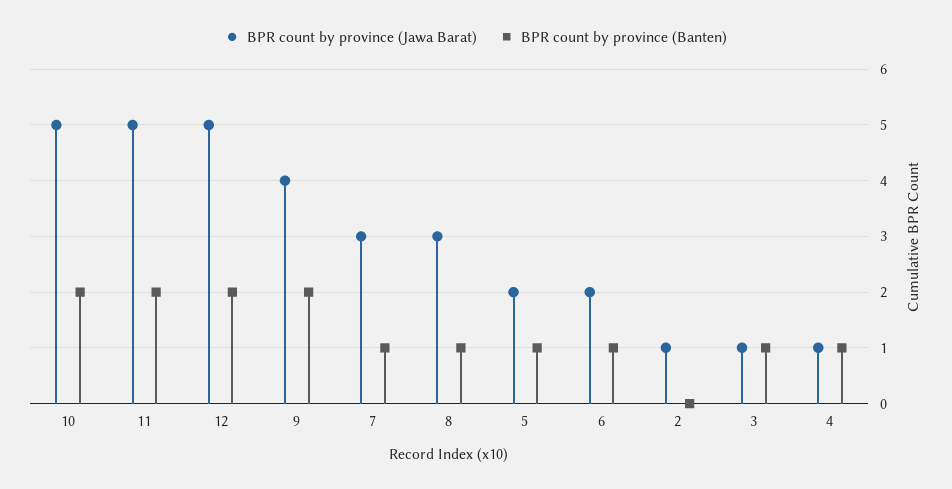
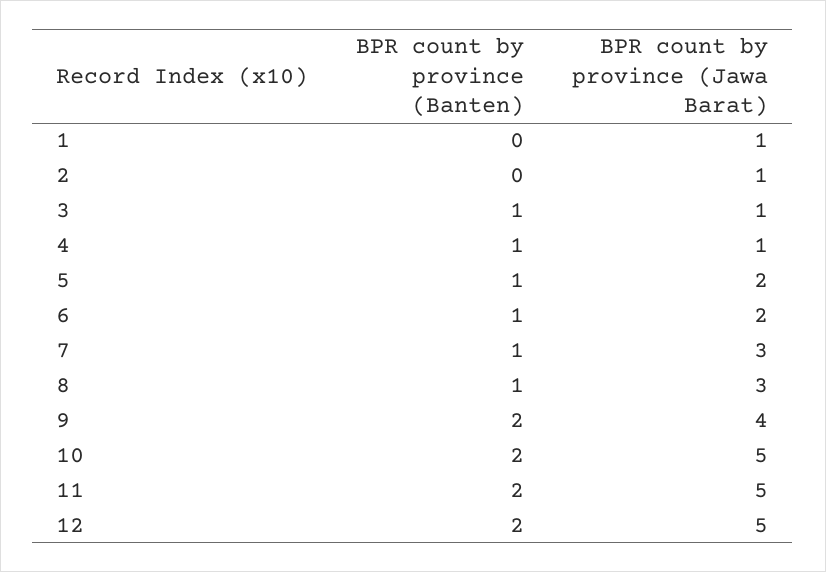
  {
    "BPR count by province (Jawa Barat)": {
      "10": 5,
      "11": 5,
      "12": 5,
      "9": 4,
      "7": 3,
      "8": 3,
      "5": 2,
      "6": 2,
      "2": 1,
      "3": 1,
-     "4": 1
+     "4": 1,
+     "1": 1
    },
    "BPR count by province (Banten)": {
      "10": 2,
      "11": 2,
      "12": 2,
      "9": 2,
      "7": 1,
      "8": 1,
      "5": 1,
      "6": 1,
      "2": 0,
      "3": 1,
-     "4": 1
+     "4": 1,
+     "1": 0
    }
  }

